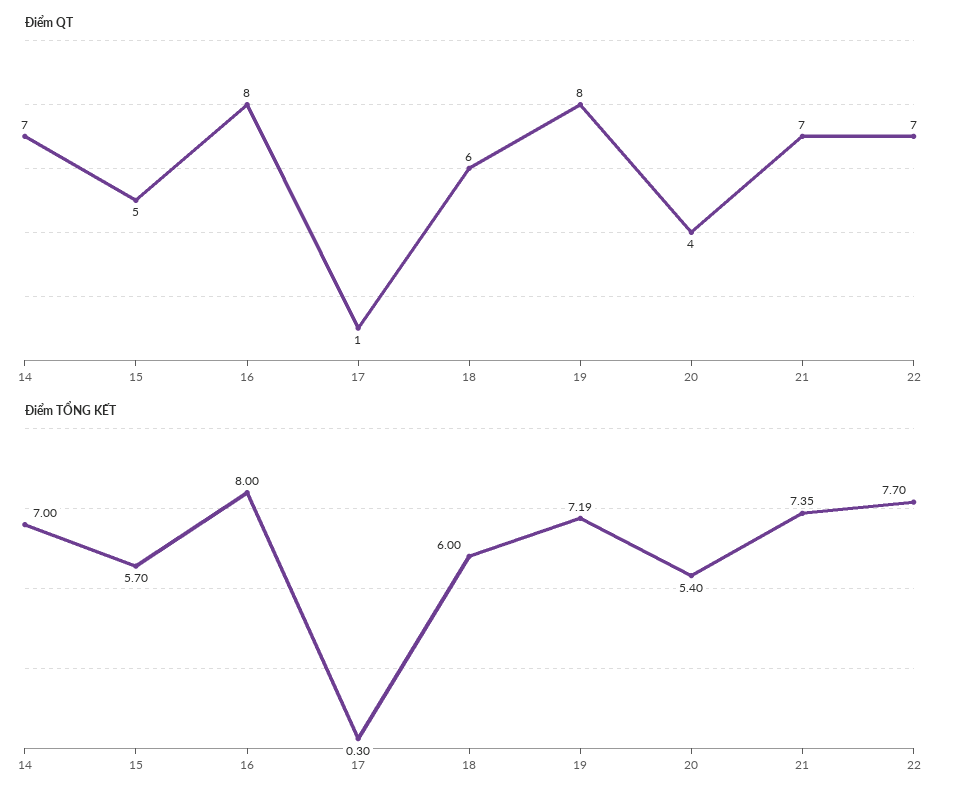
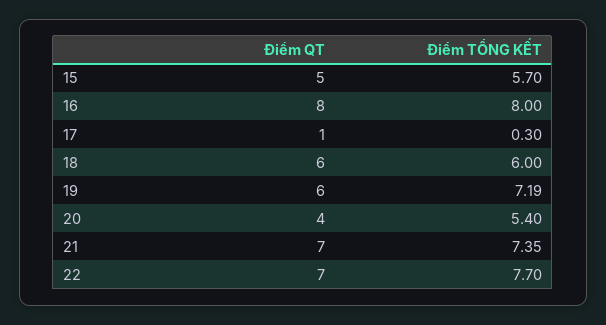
  {
    "Điểm QT": {
-     "14": 7,
      "15": 5,
      "16": 8,
      "17": 1,
      "18": 6,
-     "19": 8,
+     "19": 6,
      "20": 4,
      "21": 7,
      "22": 7
    },
    "Điểm TỔNG KẾT": {
-     "14": 7,
      "15": 5.7,
      "16": 8,
      "17": 0.3,
      "18": 6,
      "19": 7.19,
      "20": 5.4,
      "21": 7.35,
      "22": 7.7
    }
  }

